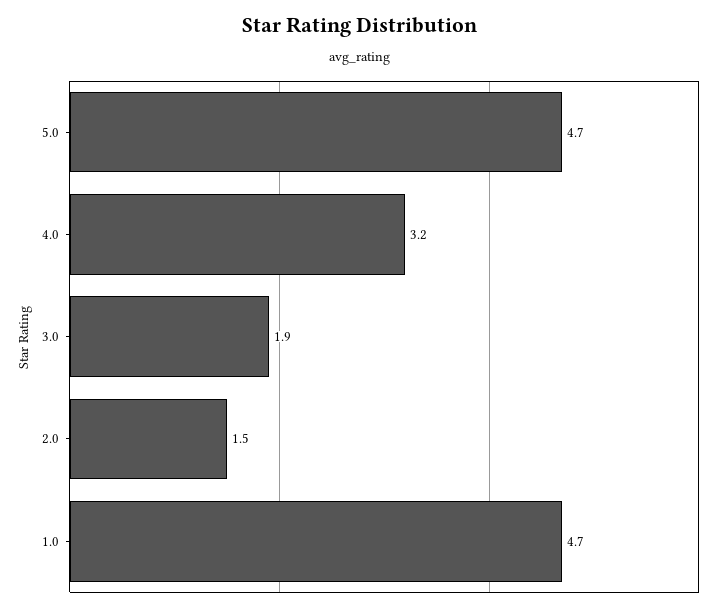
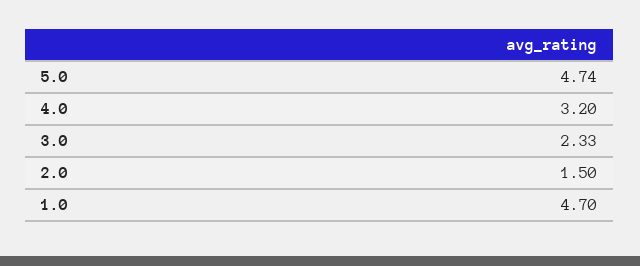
  {
    "5.0": 4.74,
    "4.0": 3.2,
-   "3.0": 1.9,
+   "3.0": 2.33,
    "2.0": 1.5,
    "1.0": 4.7
  }

